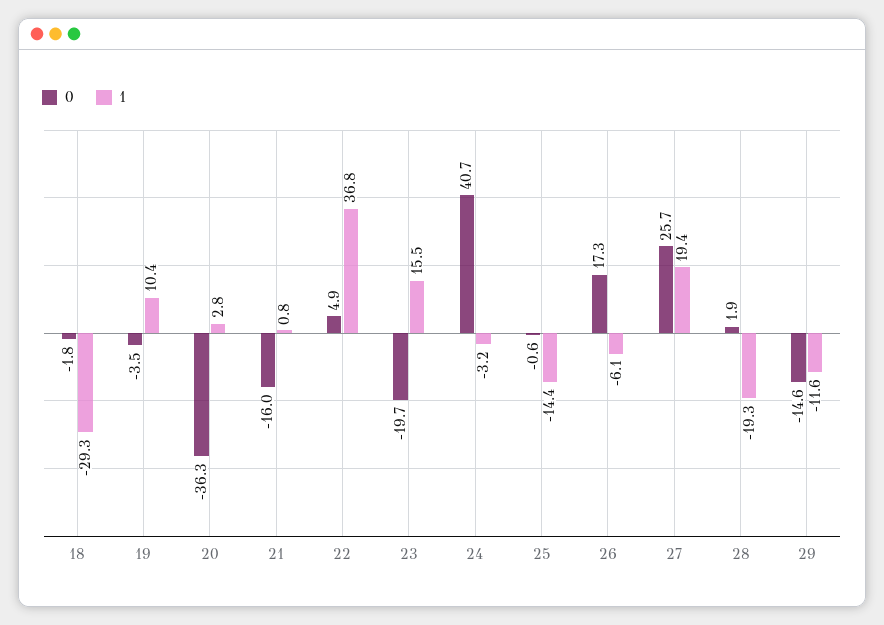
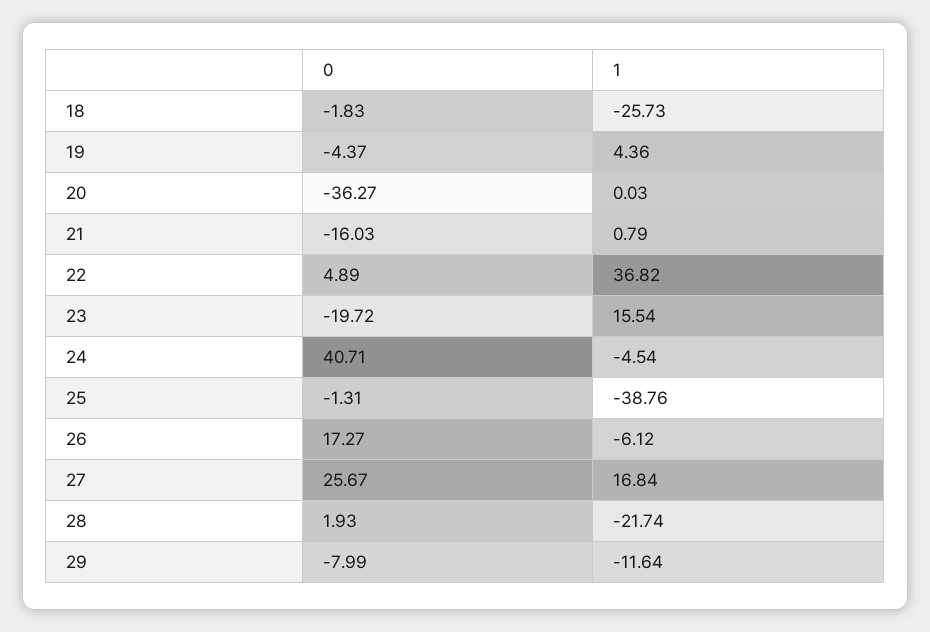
  {
    "0": {
      "18": -1.83,
-     "19": -3.5,
+     "19": -4.37,
      "20": -36.27,
      "21": -16.03,
      "22": 4.89,
      "23": -19.72,
      "24": 40.71,
-     "25": -0.6,
+     "25": -1.31,
      "26": 17.27,
      "27": 25.67,
      "28": 1.93,
-     "29": -14.6
+     "29": -7.99
    },
    "1": {
-     "18": -29.3,
+     "18": -25.73,
-     "19": 10.4,
+     "19": 4.36,
-     "20": 2.8,
+     "20": 0.03,
      "21": 0.79,
      "22": 36.82,
      "23": 15.54,
-     "24": -3.2,
+     "24": -4.54,
-     "25": -14.4,
+     "25": -38.76,
      "26": -6.12,
-     "27": 19.4,
+     "27": 16.84,
-     "28": -19.3,
+     "28": -21.74,
      "29": -11.64
    }
  }

